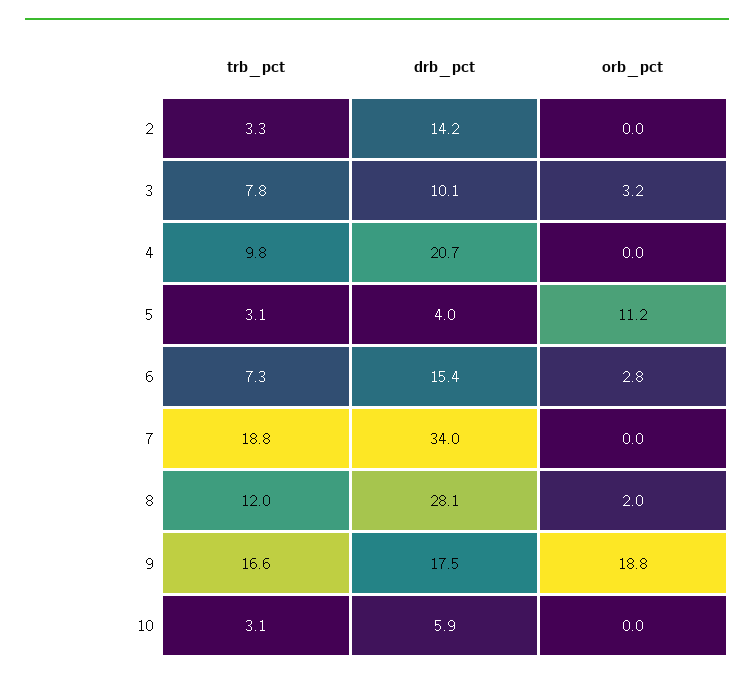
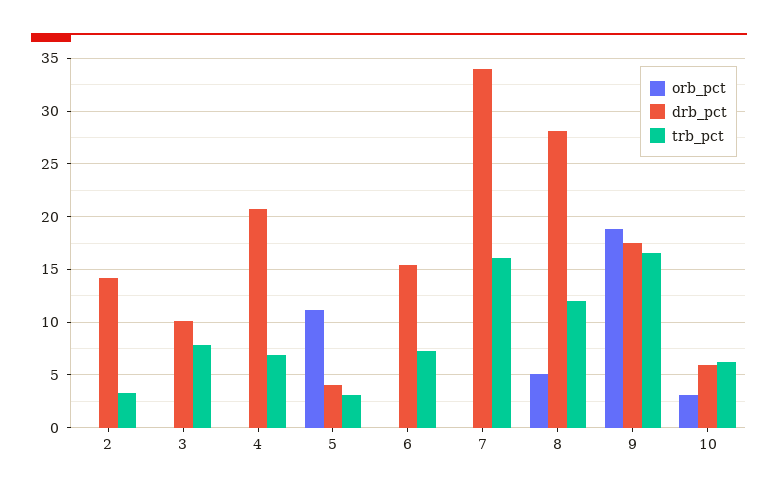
  {
    "trb_pct": {
      "2": 3.3,
      "3": 7.8,
-     "4": 9.8,
+     "4": 7,
      "5": 3.1,
      "6": 7.3,
-     "7": 18.8,
+     "7": 16,
      "8": 12,
      "9": 16.6,
-     "10": 3.1
+     "10": 6
    },
    "drb_pct": {
      "2": 14.2,
      "3": 10.1,
      "4": 20.7,
      "5": 4,
      "6": 15.4,
      "7": 34,
      "8": 28.1,
      "9": 17.5,
      "10": 5.9
    },
    "orb_pct": {
      "2": 0,
-     "3": 3.2,
+     "3": 0,
      "4": 0,
      "5": 11.2,
-     "6": 2.8,
+     "6": 0,
      "7": 0,
-     "8": 2,
+     "8": 5,
      "9": 18.8,
-     "10": 0
+     "10": 3
    }
  }

